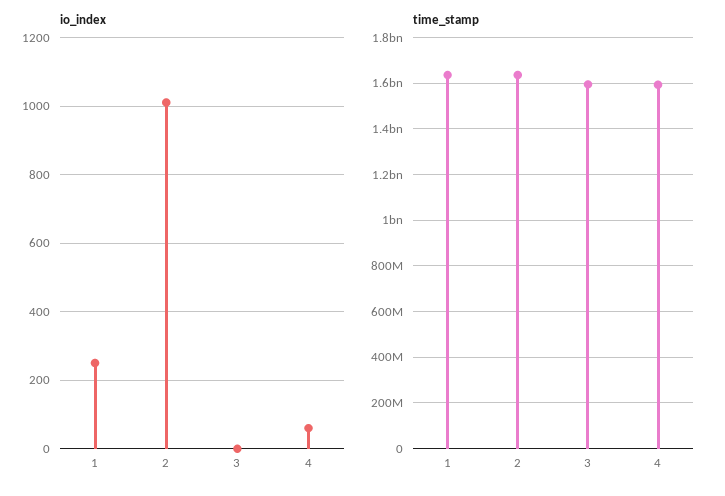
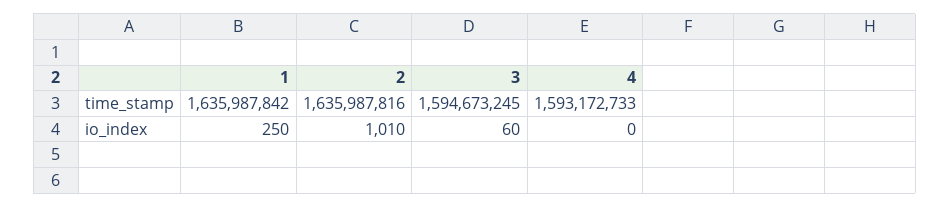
  {
    "io_index": {
      "1": 250,
      "2": 1010,
-     "3": 0,
+     "3": 60,
-     "4": 60
+     "4": 0
    },
    "time_stamp": {
      "1": 1635987842,
      "2": 1635987816,
      "3": 1594673245,
      "4": 1593172733
    }
  }

